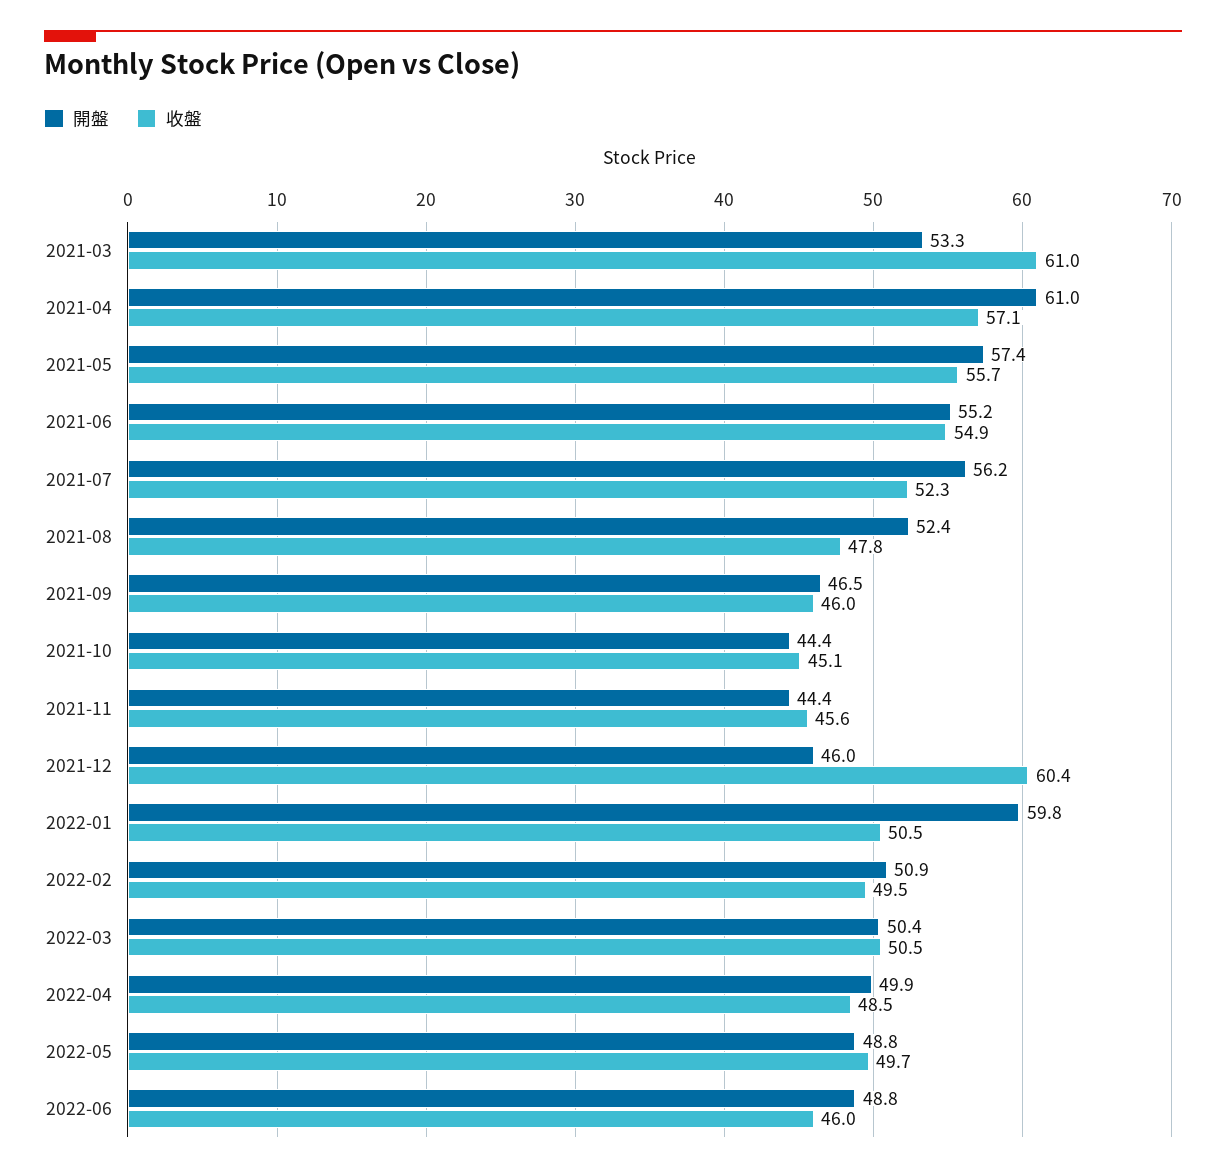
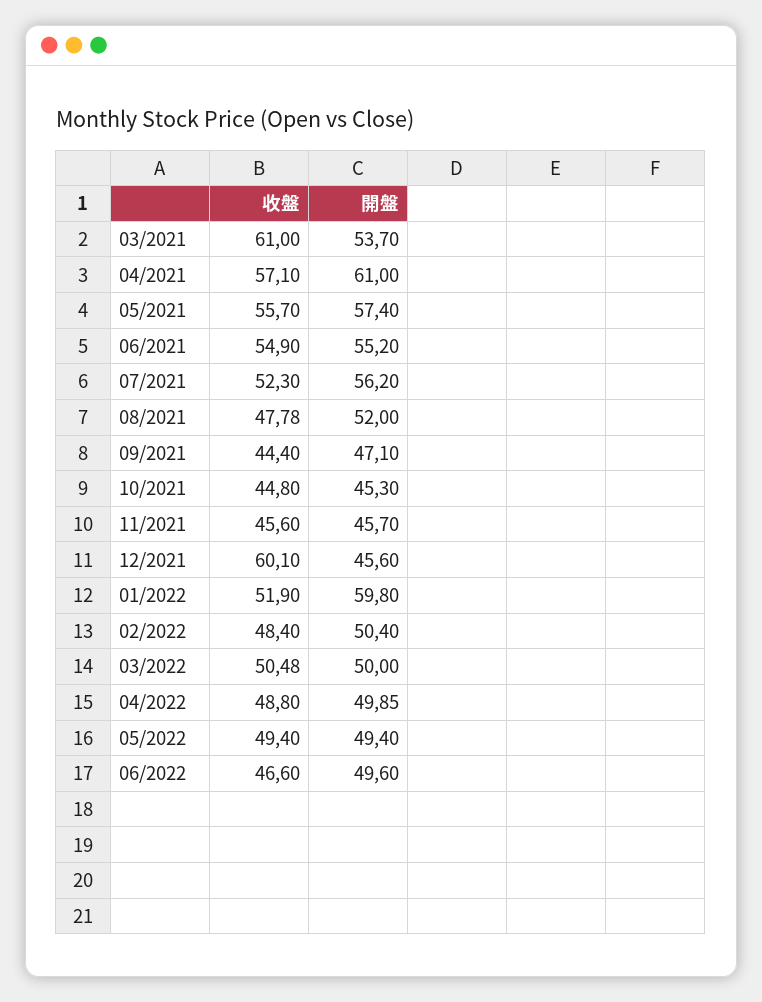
  {
    "開盤": {
-     "2021-03": 53.3,
+     "2021-03": 53.7,
      "2021-04": 61,
      "2021-05": 57.4,
      "2021-06": 55.2,
      "2021-07": 56.2,
-     "2021-08": 52.4,
+     "2021-08": 52,
-     "2021-09": 46.5,
+     "2021-09": 47.1,
-     "2021-10": 44.4,
+     "2021-10": 45.3,
-     "2021-11": 44.4,
+     "2021-11": 45.7,
-     "2021-12": 46,
+     "2021-12": 45.6,
      "2022-01": 59.8,
-     "2022-02": 50.9,
+     "2022-02": 50.4,
-     "2022-03": 50.4,
+     "2022-03": 50,
      "2022-04": 49.85,
-     "2022-05": 48.8,
+     "2022-05": 49.4,
-     "2022-06": 48.8
+     "2022-06": 49.6
    },
    "收盤": {
      "2021-03": 61,
      "2021-04": 57.1,
      "2021-05": 55.7,
      "2021-06": 54.9,
      "2021-07": 52.3,
      "2021-08": 47.78,
-     "2021-09": 46,
+     "2021-09": 44.4,
-     "2021-10": 45.1,
+     "2021-10": 44.8,
      "2021-11": 45.6,
-     "2021-12": 60.4,
+     "2021-12": 60.1,
-     "2022-01": 50.5,
+     "2022-01": 51.9,
-     "2022-02": 49.5,
+     "2022-02": 48.4,
      "2022-03": 50.48,
-     "2022-04": 48.5,
+     "2022-04": 48.8,
-     "2022-05": 49.7,
+     "2022-05": 49.4,
-     "2022-06": 46
+     "2022-06": 46.6
    }
  }

